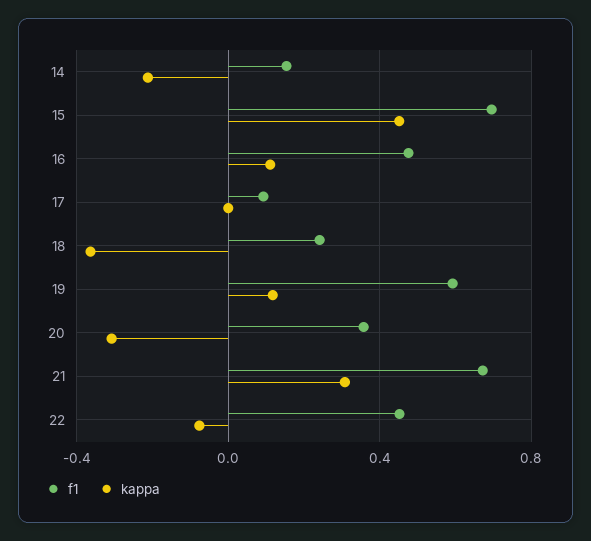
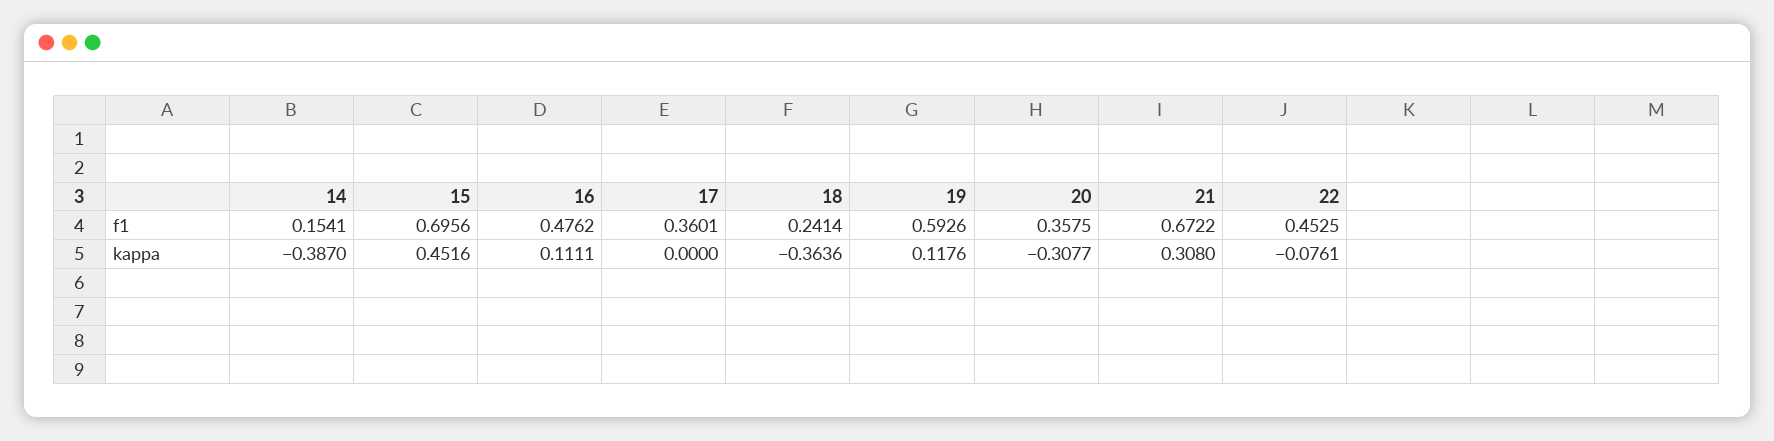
  {
    "f1": {
      "14": 0.1541,
      "15": 0.6956,
      "16": 0.4762,
-     "17": 0.1,
+     "17": 0.3601,
      "18": 0.2414,
      "19": 0.5926,
      "20": 0.3575,
      "21": 0.6722,
      "22": 0.4525
    },
    "kappa": {
-     "14": -0.2,
+     "14": -0.387,
      "15": 0.4516,
      "16": 0.1111,
      "17": 0,
      "18": -0.3636,
      "19": 0.1176,
      "20": -0.3077,
      "21": 0.308,
      "22": -0.0761
    }
  }

